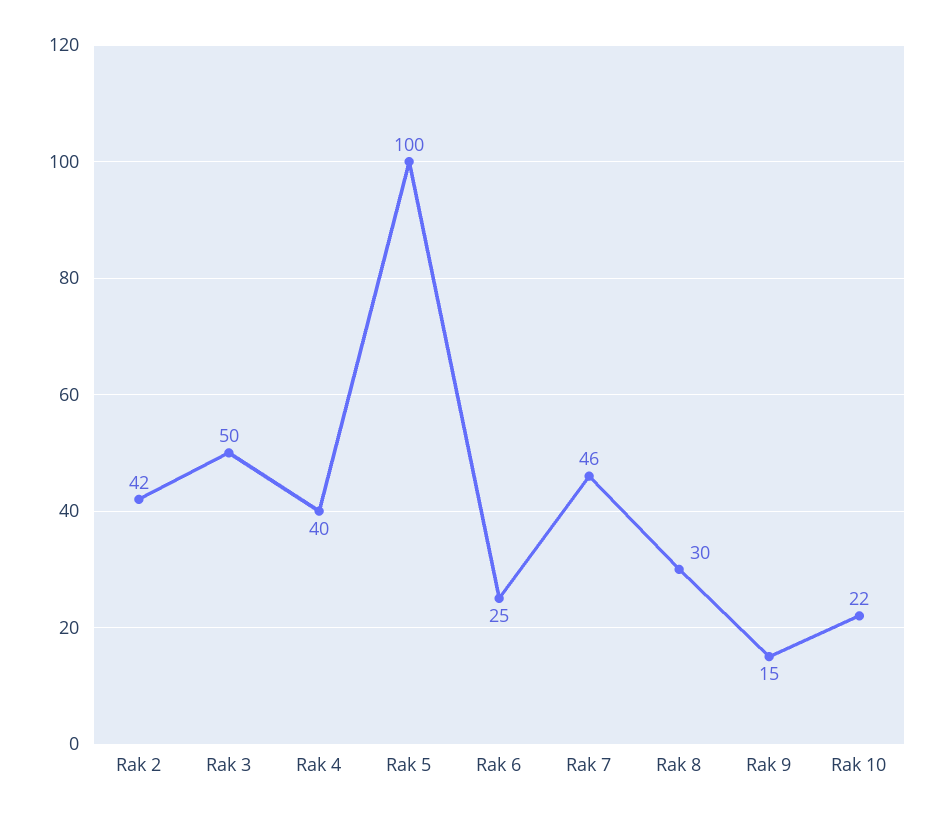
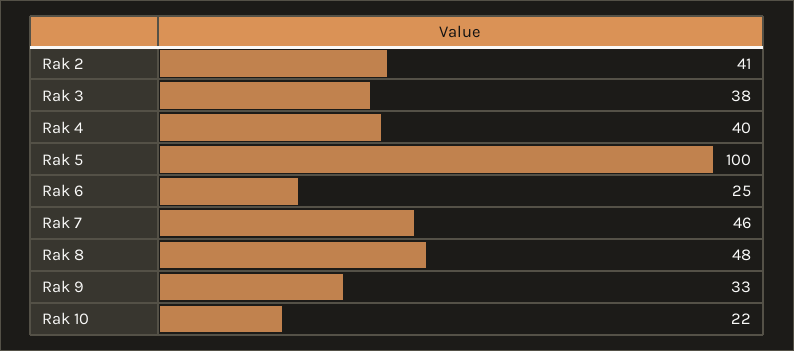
  {
-   "Rak 2": 42,
+   "Rak 2": 41,
-   "Rak 3": 50,
+   "Rak 3": 38,
    "Rak 4": 40,
    "Rak 5": 100,
    "Rak 6": 25,
    "Rak 7": 46,
-   "Rak 8": 30,
+   "Rak 8": 48,
-   "Rak 9": 15,
+   "Rak 9": 33,
    "Rak 10": 22
  }

